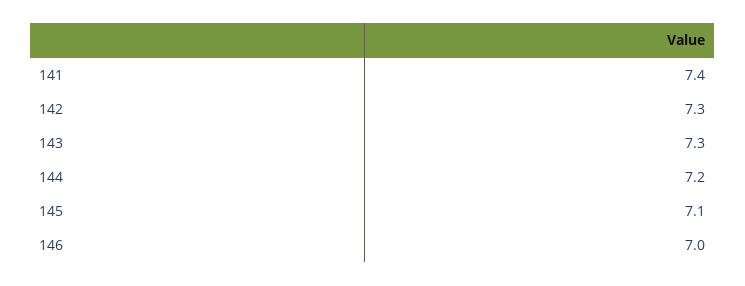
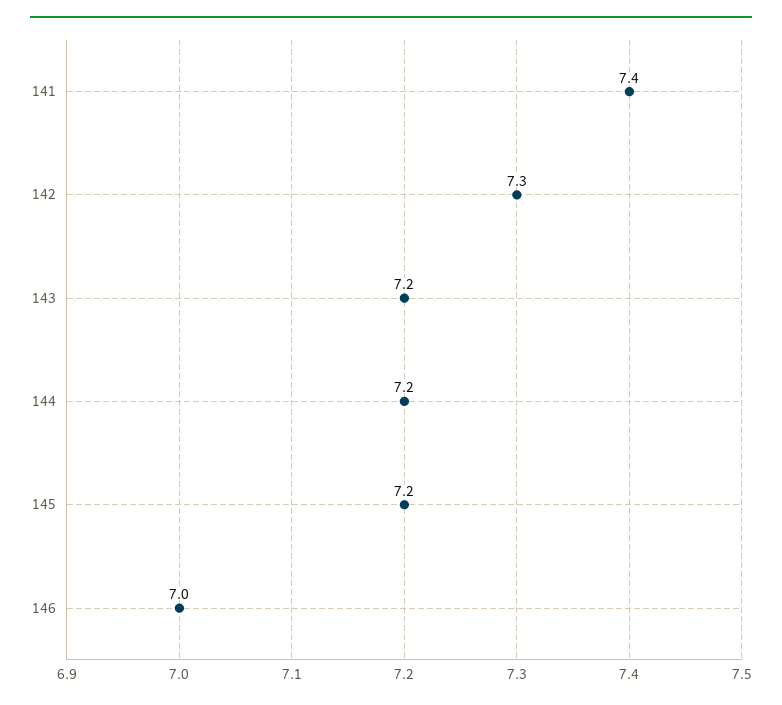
  {
    "141": 7.4,
    "142": 7.3,
-   "143": 7.3,
+   "143": 7.2,
    "144": 7.2,
-   "145": 7.1,
+   "145": 7.2,
    "146": 7
  }

